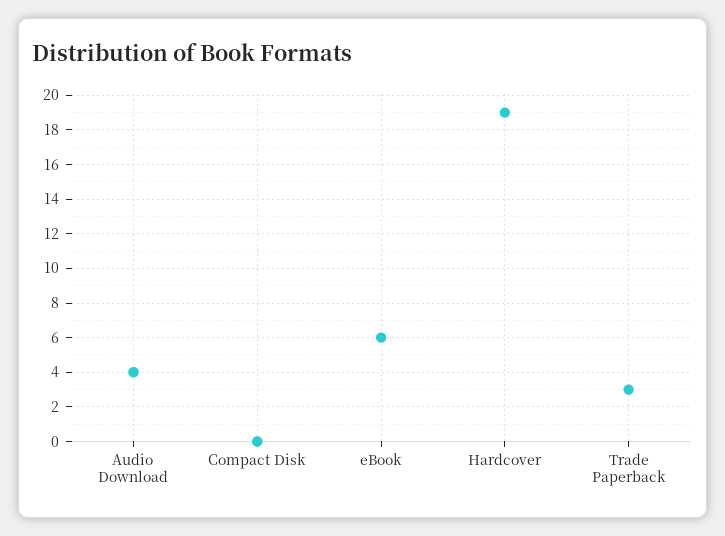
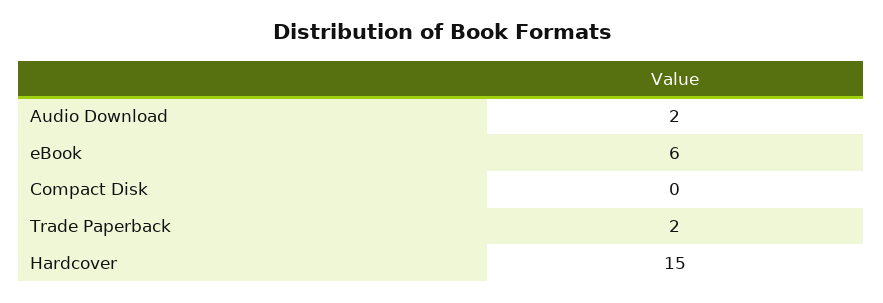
  {
-   "Audio Download": 4,
+   "Audio Download": 2,
    "Compact Disk": 0,
    "eBook": 6,
-   "Hardcover": 19,
+   "Hardcover": 15,
-   "Trade Paperback": 3
+   "Trade Paperback": 2
  }

